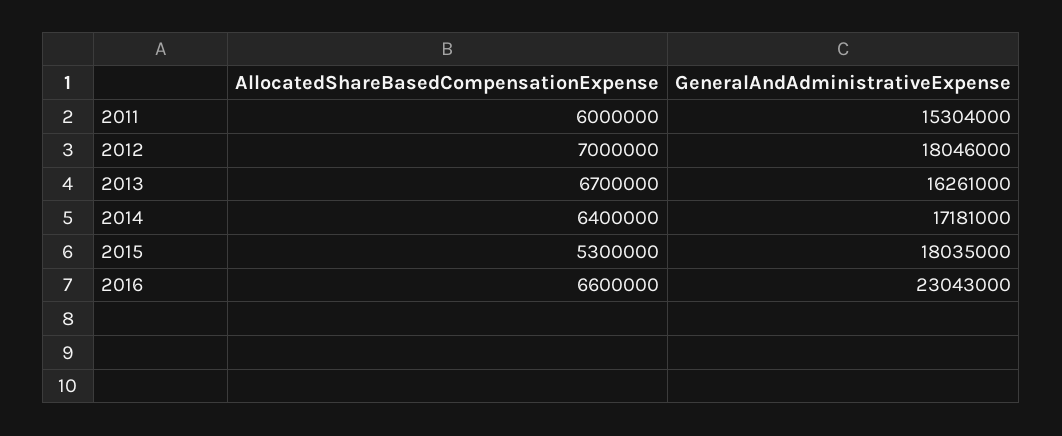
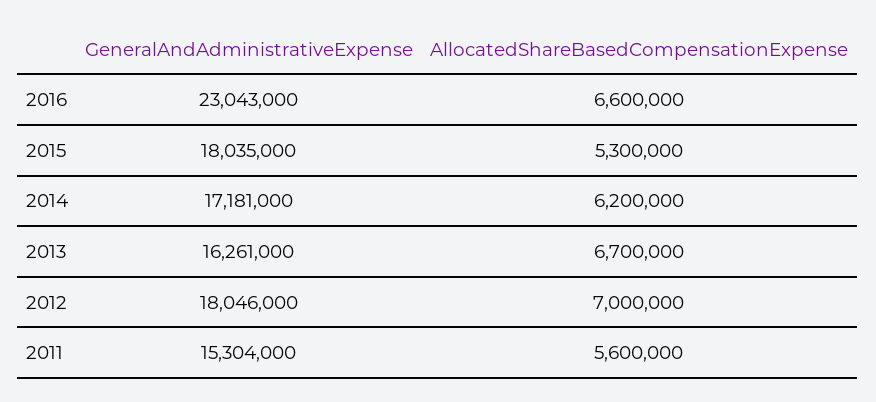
  {
    "AllocatedShareBasedCompensationExpense": {
-     "2011": 6000000,
+     "2011": 5600000,
      "2012": 7000000,
      "2013": 6700000,
-     "2014": 6400000,
+     "2014": 6200000,
      "2015": 5300000,
      "2016": 6600000
    },
    "GeneralAndAdministrativeExpense": {
      "2011": 15304000,
      "2012": 18046000,
      "2013": 16261000,
      "2014": 17181000,
      "2015": 18035000,
      "2016": 23043000
    }
  }

